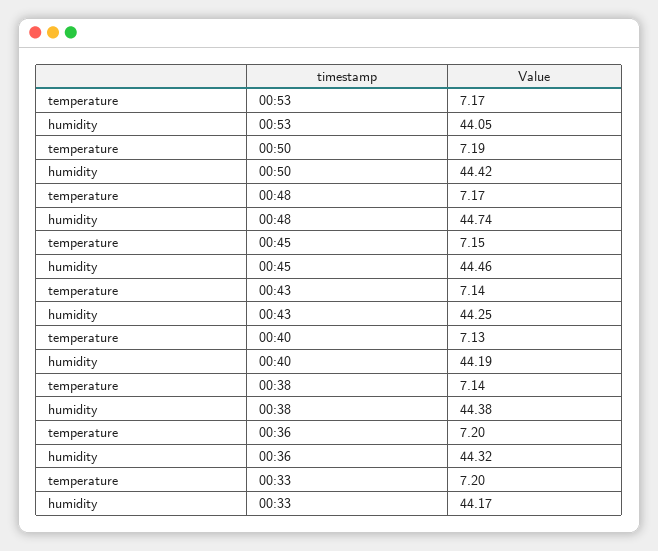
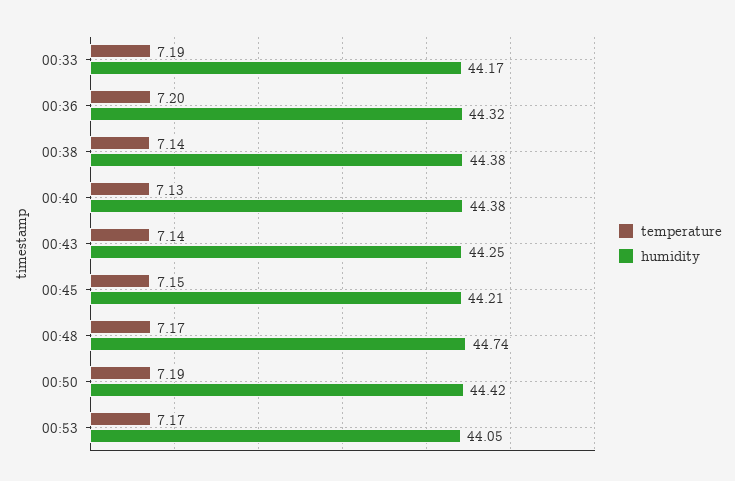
  {
    "temperature": {
      "00:53": 7.17,
      "00:50": 7.19,
      "00:48": 7.17,
      "00:45": 7.15,
      "00:43": 7.14,
      "00:40": 7.13,
      "00:38": 7.14,
      "00:36": 7.2,
-     "00:33": 7.2
+     "00:33": 7.19
    },
    "humidity": {
      "00:53": 44.05,
      "00:50": 44.42,
      "00:48": 44.74,
-     "00:45": 44.46,
+     "00:45": 44.21,
      "00:43": 44.25,
-     "00:40": 44.19,
+     "00:40": 44.38,
      "00:38": 44.38,
      "00:36": 44.32,
      "00:33": 44.17
    }
  }

